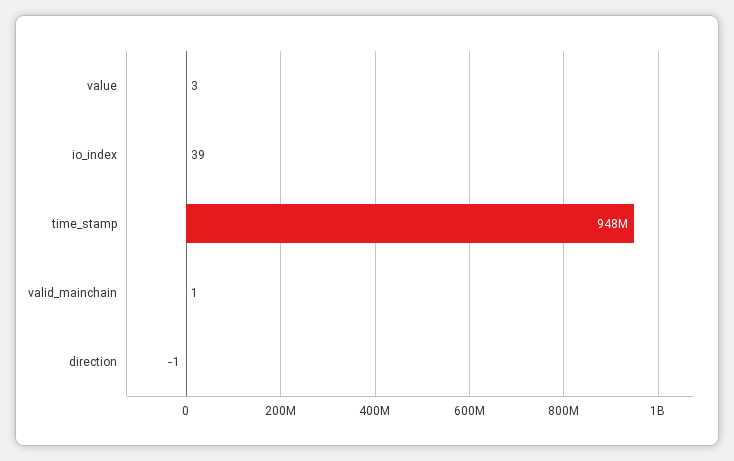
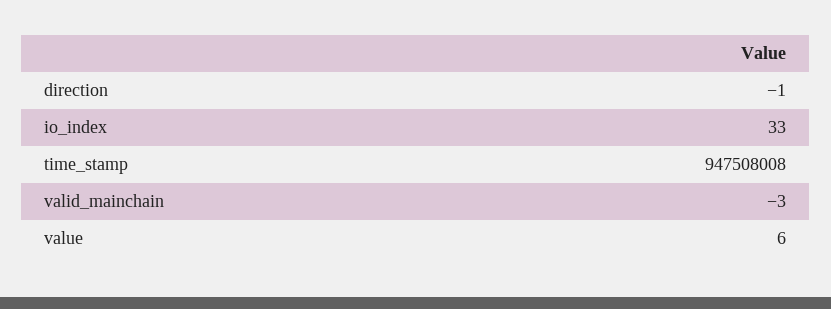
  {
-   "value": 3,
+   "value": 6,
-   "io_index": 39,
+   "io_index": 33,
    "time_stamp": 947508008,
-   "valid_mainchain": 1,
+   "valid_mainchain": -3,
    "direction": -1
  }

